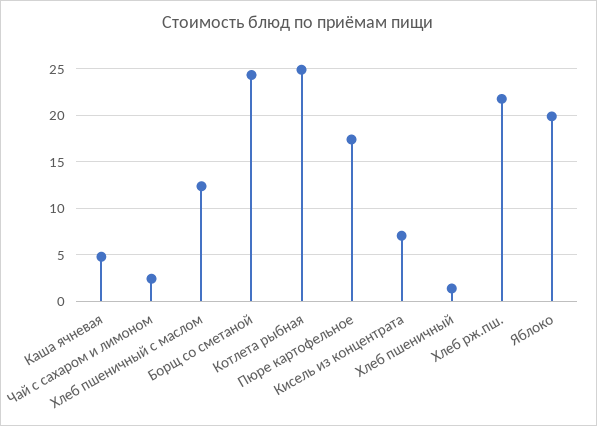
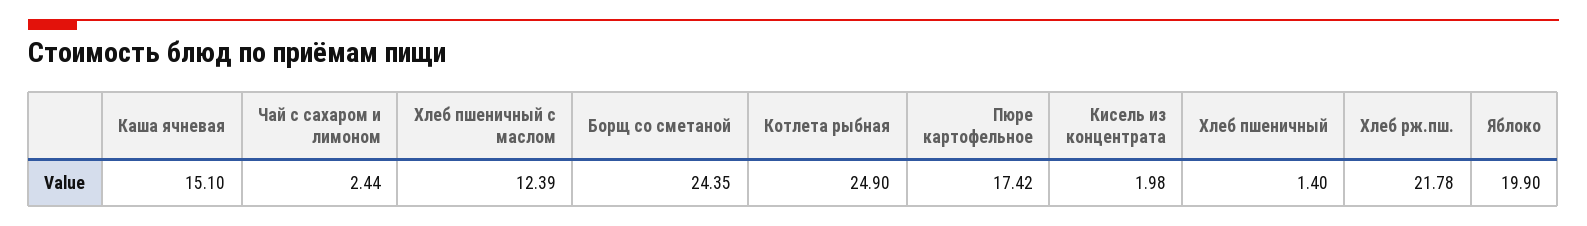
  {
-   "Каша ячневая": 5,
+   "Каша ячневая": 15.1,
    "Чай с сахаром и лимоном": 2.44,
    "Хлеб пшеничный с маслом": 12.39,
    "Борщ со сметаной": 24.35,
    "Котлета рыбная": 24.9,
    "Пюре картофельное": 17.42,
-   "Кисель из концентрата": 7,
+   "Кисель из концентрата": 1.98,
    "Хлеб пшеничный": 1.4,
    "Хлеб рж.пш.": 21.78,
    "Яблоко": 19.9
  }

